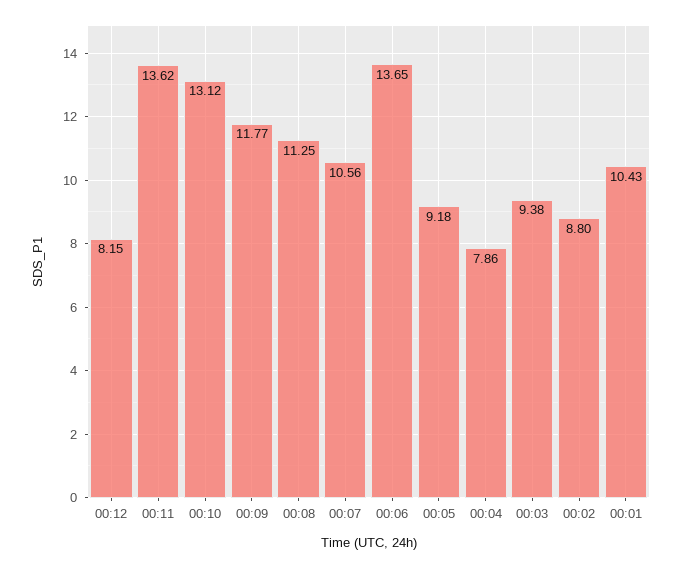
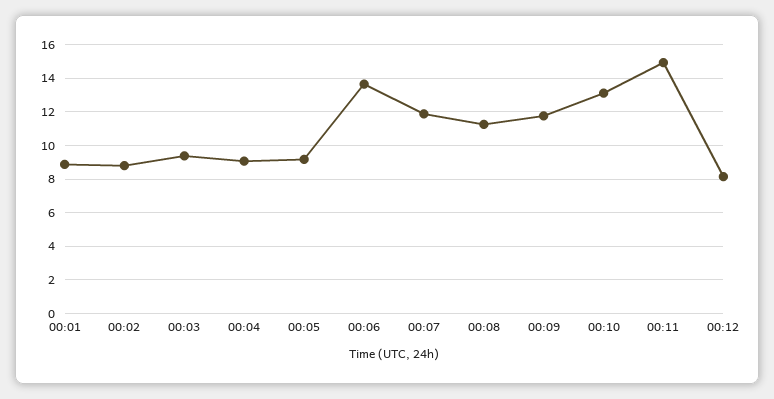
  {
    "00:12": 8.15,
-   "00:11": 13.62,
+   "00:11": 15,
    "00:10": 13.12,
    "00:09": 11.77,
    "00:08": 11.25,
-   "00:07": 10.56,
+   "00:07": 12,
    "00:06": 13.65,
    "00:05": 9.18,
-   "00:04": 7.86,
+   "00:04": 9,
    "00:03": 9.38,
    "00:02": 8.8,
-   "00:01": 10.43
+   "00:01": 9
  }

